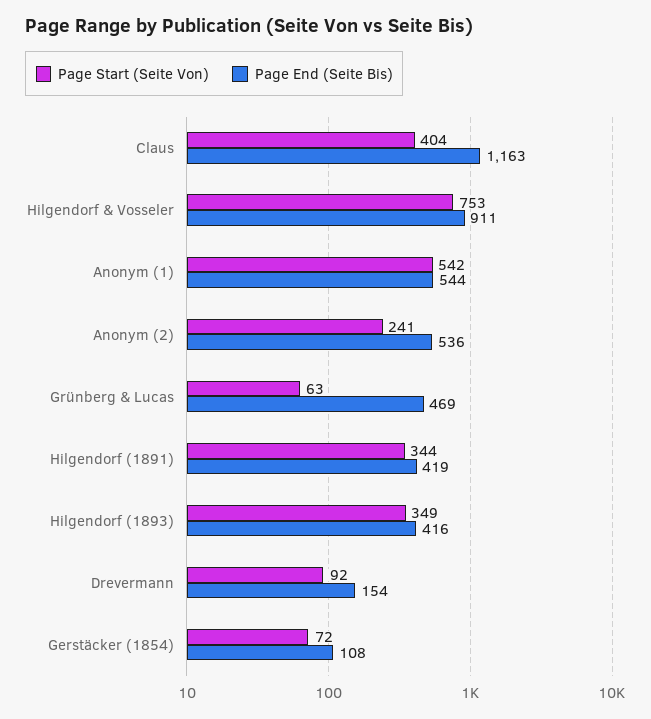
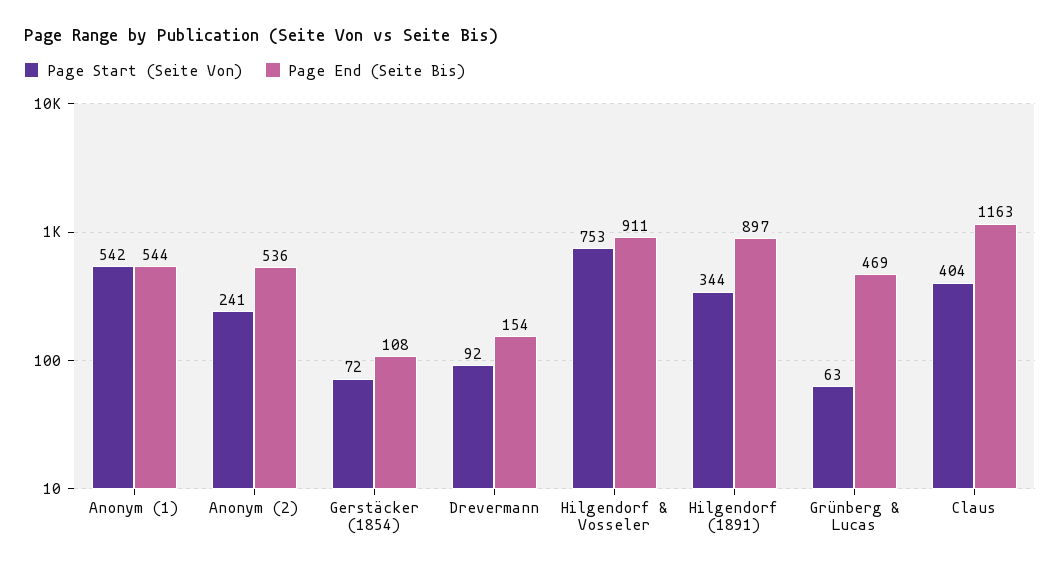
  {
    "Page Start (Seite Von)": {
      "Claus": 404,
      "Hilgendorf & Vosseler": 753,
      "Anonym (1)": 542,
      "Anonym (2)": 241,
      "Grünberg & Lucas": 63,
      "Hilgendorf (1891)": 344,
-     "Hilgendorf (1893)": 349,
      "Drevermann": 92,
      "Gerstäcker (1854)": 72
    },
    "Page End (Seite Bis)": {
      "Claus": 1163,
      "Hilgendorf & Vosseler": 911,
      "Anonym (1)": 544,
      "Anonym (2)": 536,
      "Grünberg & Lucas": 469,
-     "Hilgendorf (1891)": 419,
+     "Hilgendorf (1891)": 897,
-     "Hilgendorf (1893)": 416,
      "Drevermann": 154,
      "Gerstäcker (1854)": 108
    }
  }

